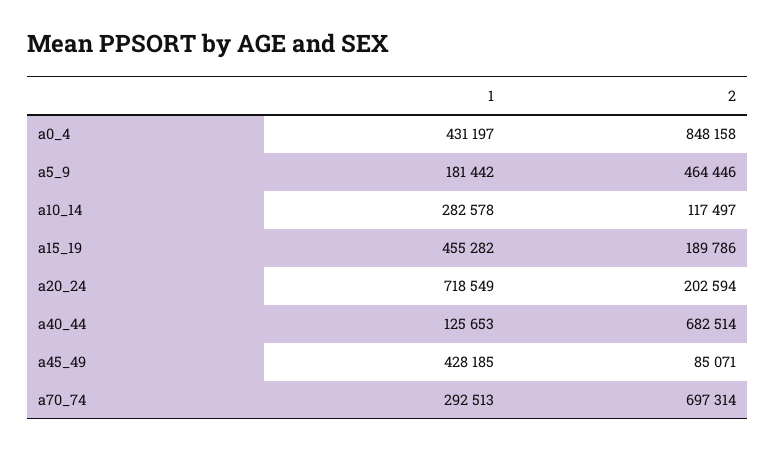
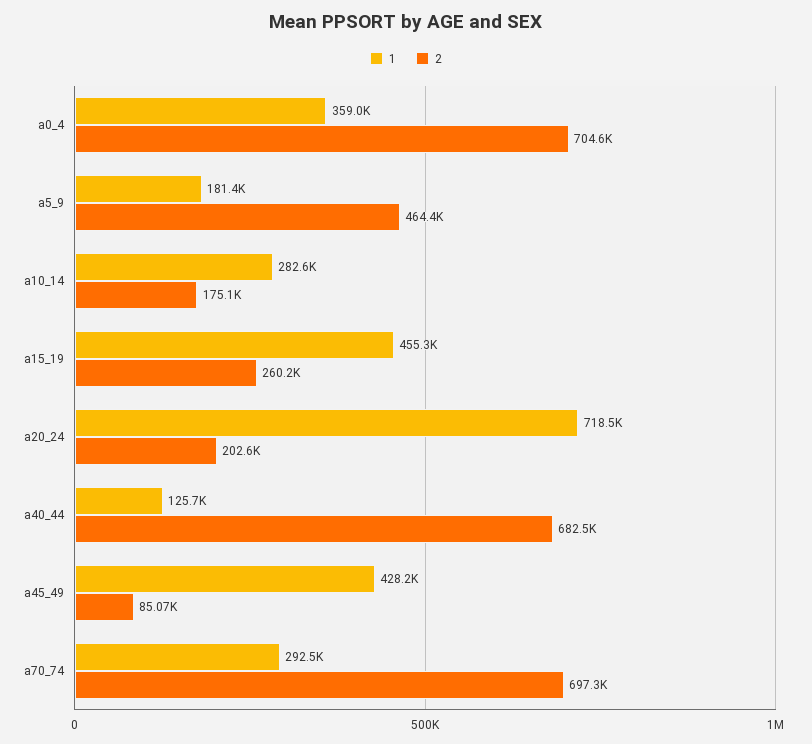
  {
    "1": {
-     "a0_4": 431197,
+     "a0_4": 359000,
      "a5_9": 181442,
      "a10_14": 282578,
      "a15_19": 455282,
      "a20_24": 718549,
      "a40_44": 125653,
      "a45_49": 428185,
      "a70_74": 292513
    },
    "2": {
-     "a0_4": 848158,
+     "a0_4": 704600,
      "a5_9": 464446,
-     "a10_14": 117497,
+     "a10_14": 175100,
-     "a15_19": 189786,
+     "a15_19": 260200,
      "a20_24": 202594,
      "a40_44": 682514,
      "a45_49": 85071,
      "a70_74": 697314
    }
  }

